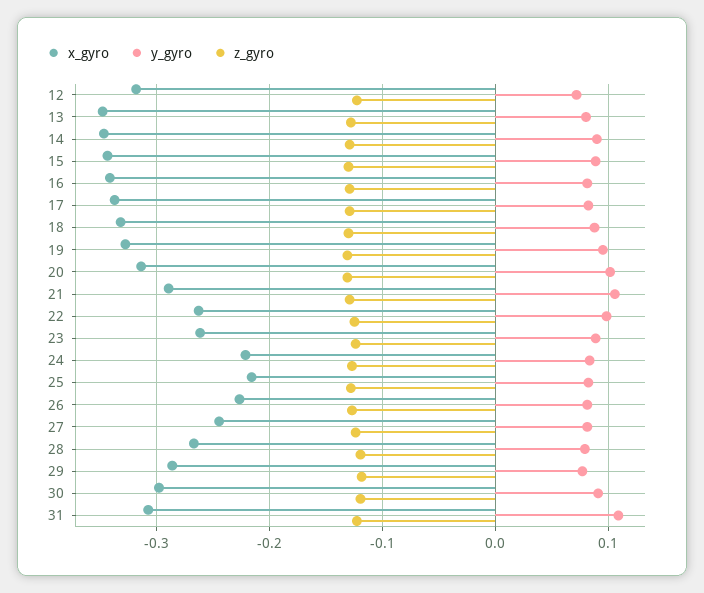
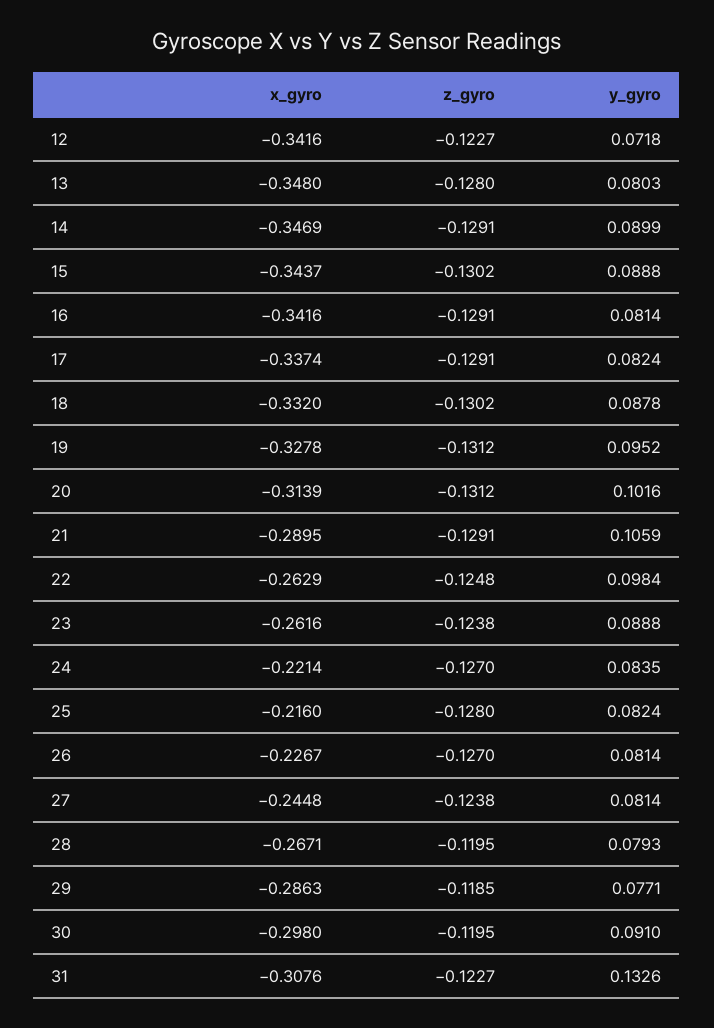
  {
    "x_gyro": {
-     "12": -0.32,
+     "12": -0.3416,
      "13": -0.348,
      "14": -0.3469,
      "15": -0.3437,
      "16": -0.3416,
      "17": -0.3374,
      "18": -0.332,
      "19": -0.3278,
      "20": -0.3139,
      "21": -0.2895,
      "22": -0.2629,
      "23": -0.2616,
      "24": -0.2214,
      "25": -0.216,
      "26": -0.2267,
      "27": -0.2448,
      "28": -0.2671,
      "29": -0.2863,
      "30": -0.298,
      "31": -0.3076
    },
    "y_gyro": {
      "12": 0.0718,
      "13": 0.0803,
      "14": 0.0899,
      "15": 0.0888,
      "16": 0.0814,
      "17": 0.0824,
      "18": 0.0878,
      "19": 0.0952,
      "20": 0.1016,
      "21": 0.1059,
      "22": 0.0984,
      "23": 0.0888,
      "24": 0.0835,
      "25": 0.0824,
      "26": 0.0814,
      "27": 0.0814,
      "28": 0.0793,
      "29": 0.0771,
      "30": 0.091,
-     "31": 0.11
+     "31": 0.1326
    },
    "z_gyro": {
      "12": -0.1227,
      "13": -0.128,
      "14": -0.1291,
      "15": -0.1302,
      "16": -0.1291,
      "17": -0.1291,
      "18": -0.1302,
      "19": -0.1312,
      "20": -0.1312,
      "21": -0.1291,
      "22": -0.1248,
      "23": -0.1238,
      "24": -0.127,
      "25": -0.128,
      "26": -0.127,
      "27": -0.1238,
      "28": -0.1195,
      "29": -0.1185,
      "30": -0.1195,
      "31": -0.1227
    }
  }

